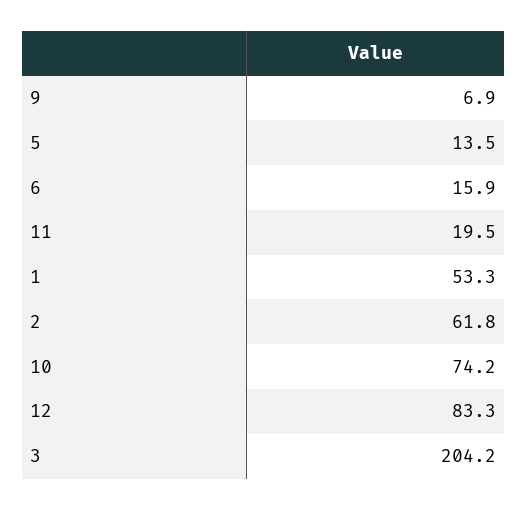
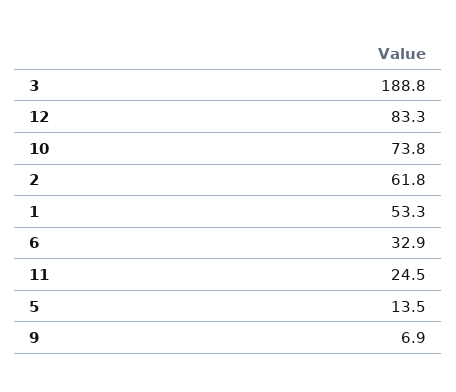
  {
    "9": 6.9,
    "5": 13.5,
-   "6": 15.9,
+   "6": 32.9,
-   "11": 19.5,
+   "11": 24.5,
    "1": 53.3,
    "2": 61.8,
-   "10": 74.2,
+   "10": 73.8,
    "12": 83.3,
-   "3": 204.2
+   "3": 188.8
  }

